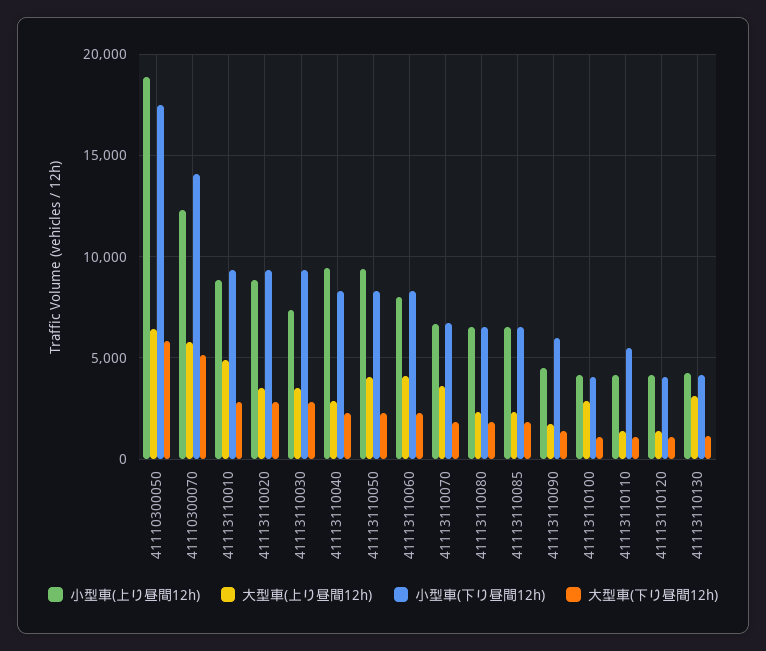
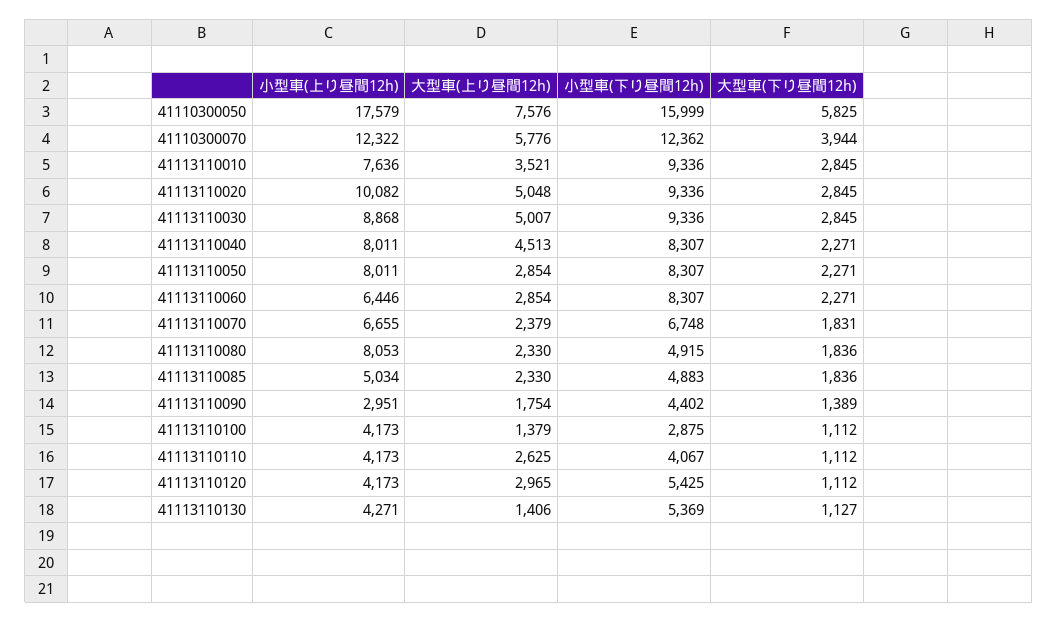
  {
    "小型車(上り昼間12h)": {
-     "41110300050": 19000,
+     "41110300050": 17579,
      "41110300070": 12322,
-     "41113110010": 9000,
+     "41113110010": 7636,
-     "41113110020": 9000,
+     "41113110020": 10082,
-     "41113110030": 7500,
+     "41113110030": 8868,
-     "41113110040": 9500,
+     "41113110040": 8011,
-     "41113110050": 9500,
+     "41113110050": 8011,
-     "41113110060": 8000,
+     "41113110060": 6446,
      "41113110070": 6655,
-     "41113110080": 6500,
+     "41113110080": 8053,
-     "41113110085": 6500,
+     "41113110085": 5034,
-     "41113110090": 4500,
+     "41113110090": 2951,
      "41113110100": 4173,
      "41113110110": 4173,
      "41113110120": 4173,
      "41113110130": 4271
    },
    "大型車(上り昼間12h)": {
-     "41110300050": 6500,
+     "41110300050": 7576,
      "41110300070": 5776,
-     "41113110010": 5000,
+     "41113110010": 3521,
-     "41113110020": 3500,
+     "41113110020": 5048,
-     "41113110030": 3500,
+     "41113110030": 5007,
-     "41113110040": 3000,
+     "41113110040": 4513,
-     "41113110050": 4000,
+     "41113110050": 2854,
-     "41113110060": 4000,
+     "41113110060": 2854,
-     "41113110070": 3500,
+     "41113110070": 2379,
      "41113110080": 2330,
      "41113110085": 2330,
      "41113110090": 1754,
-     "41113110100": 3000,
+     "41113110100": 1379,
-     "41113110110": 1500,
+     "41113110110": 2625,
-     "41113110120": 1500,
+     "41113110120": 2965,
-     "41113110130": 3000
+     "41113110130": 1406
    },
    "小型車(下り昼間12h)": {
-     "41110300050": 17500,
+     "41110300050": 15999,
-     "41110300070": 14000,
+     "41110300070": 12362,
      "41113110010": 9336,
      "41113110020": 9336,
      "41113110030": 9336,
      "41113110040": 8307,
      "41113110050": 8307,
      "41113110060": 8307,
      "41113110070": 6748,
-     "41113110080": 6500,
+     "41113110080": 4915,
-     "41113110085": 6500,
+     "41113110085": 4883,
-     "41113110090": 6000,
+     "41113110090": 4402,
-     "41113110100": 4000,
+     "41113110100": 2875,
-     "41113110110": 5500,
+     "41113110110": 4067,
-     "41113110120": 4000,
+     "41113110120": 5425,
-     "41113110130": 4000
+     "41113110130": 5369
    },
    "大型車(下り昼間12h)": {
      "41110300050": 5825,
-     "41110300070": 5000,
+     "41110300070": 3944,
      "41113110010": 2845,
      "41113110020": 2845,
      "41113110030": 2845,
      "41113110040": 2271,
      "41113110050": 2271,
      "41113110060": 2271,
      "41113110070": 1831,
      "41113110080": 1836,
      "41113110085": 1836,
      "41113110090": 1389,
      "41113110100": 1112,
      "41113110110": 1112,
      "41113110120": 1112,
      "41113110130": 1127
    }
  }

